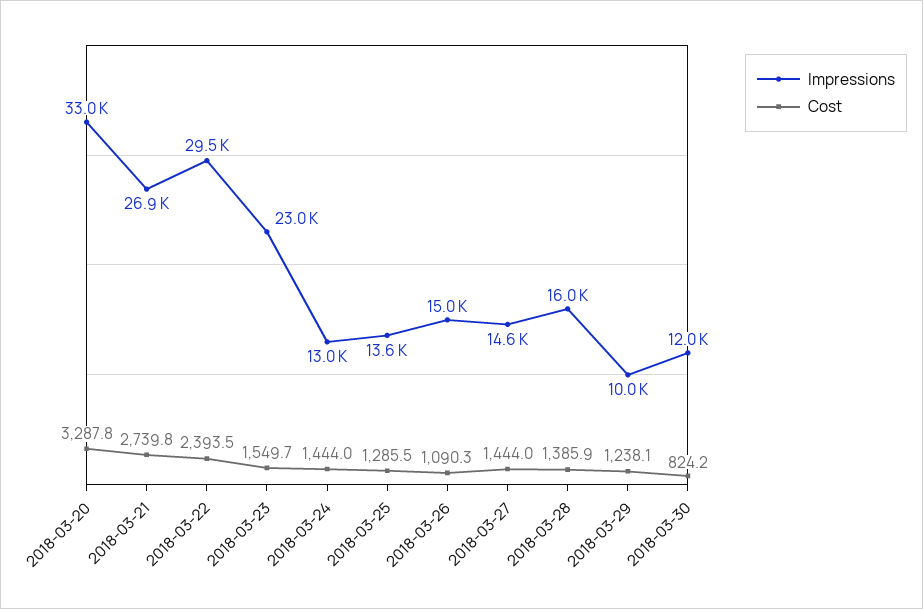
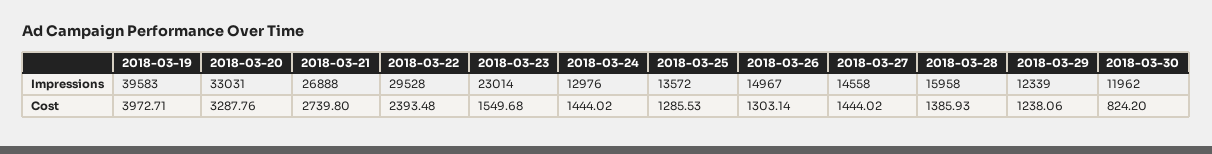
  {
    "Impressions": {
      "2018-03-20": 33031,
      "2018-03-21": 26888,
      "2018-03-22": 29528,
      "2018-03-23": 23014,
      "2018-03-24": 12976,
      "2018-03-25": 13572,
      "2018-03-26": 14967,
      "2018-03-27": 14558,
      "2018-03-28": 15958,
-     "2018-03-29": 10000,
+     "2018-03-29": 12339,
-     "2018-03-30": 11962
+     "2018-03-30": 11962,
+     "2018-03-19": 39583
    },
    "Cost": {
      "2018-03-20": 3287.76,
      "2018-03-21": 2739.8,
      "2018-03-22": 2393.48,
      "2018-03-23": 1549.68,
      "2018-03-24": 1444.02,
      "2018-03-25": 1285.53,
-     "2018-03-26": 1090.3,
+     "2018-03-26": 1303.14,
      "2018-03-27": 1444.02,
      "2018-03-28": 1385.93,
      "2018-03-29": 1238.06,
-     "2018-03-30": 824.2
+     "2018-03-30": 824.2,
+     "2018-03-19": 3972.71
    }
  }

